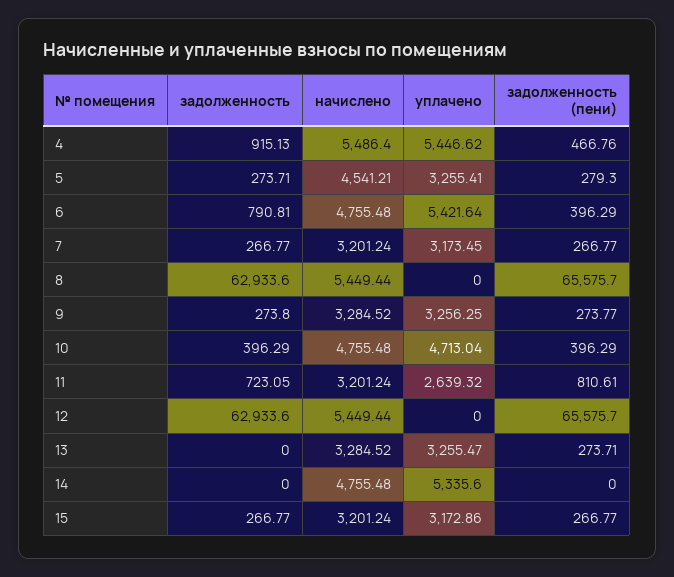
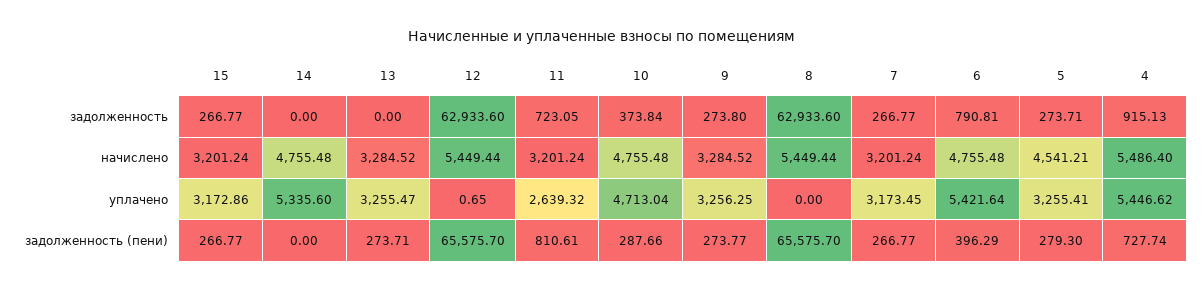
  {
    "задолженность": {
      "4": 915.13,
      "5": 273.71,
      "6": 790.81,
      "7": 266.77,
      "8": 62933.6,
      "9": 273.8,
-     "10": 396.29,
+     "10": 373.84,
      "11": 723.05,
      "12": 62933.6,
      "13": 0,
      "14": 0,
      "15": 266.77
    },
    "начислено": {
      "4": 5486.4,
      "5": 4541.21,
      "6": 4755.48,
      "7": 3201.24,
      "8": 5449.44,
      "9": 3284.52,
      "10": 4755.48,
      "11": 3201.24,
      "12": 5449.44,
      "13": 3284.52,
      "14": 4755.48,
      "15": 3201.24
    },
    "уплачено": {
      "4": 5446.62,
      "5": 3255.41,
      "6": 5421.64,
      "7": 3173.45,
      "8": 0,
      "9": 3256.25,
      "10": 4713.04,
      "11": 2639.32,
-     "12": 0,
+     "12": 0.65,
      "13": 3255.47,
      "14": 5335.6,
      "15": 3172.86
    },
    "задолженность (пени)": {
-     "4": 466.76,
+     "4": 727.74,
      "5": 279.3,
      "6": 396.29,
      "7": 266.77,
      "8": 65575.7,
      "9": 273.77,
-     "10": 396.29,
+     "10": 287.66,
      "11": 810.61,
      "12": 65575.7,
      "13": 273.71,
      "14": 0,
      "15": 266.77
    }
  }

